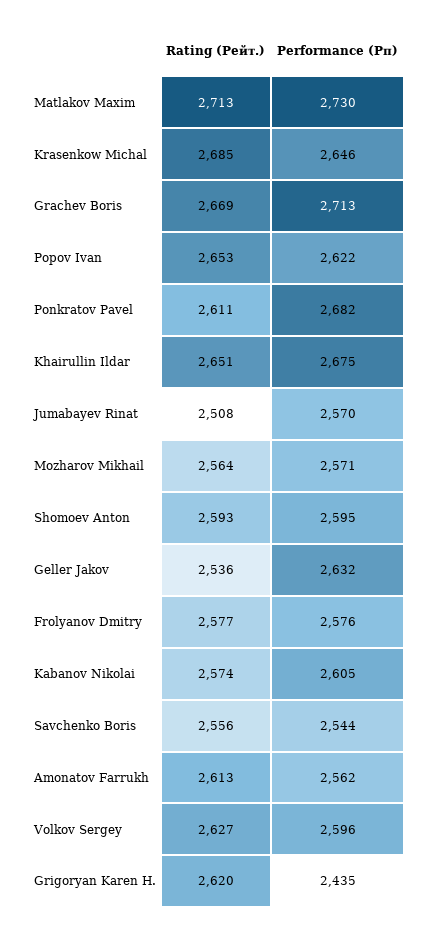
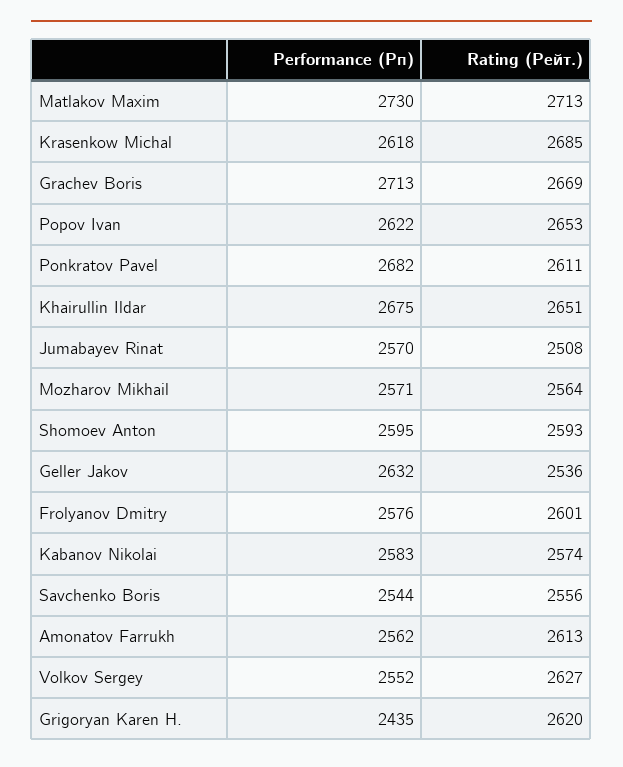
  {
    "Rating (Рейт.)": {
      "Matlakov Maxim": 2713,
      "Krasenkow Michal": 2685,
      "Grachev Boris": 2669,
      "Popov Ivan": 2653,
      "Ponkratov Pavel": 2611,
      "Khairullin Ildar": 2651,
      "Jumabayev Rinat": 2508,
      "Mozharov Mikhail": 2564,
      "Shomoev Anton": 2593,
      "Geller Jakov": 2536,
-     "Frolyanov Dmitry": 2577,
+     "Frolyanov Dmitry": 2601,
      "Kabanov Nikolai": 2574,
      "Savchenko Boris": 2556,
      "Amonatov Farrukh": 2613,
      "Volkov Sergey": 2627,
      "Grigoryan Karen H.": 2620
    },
    "Performance (Рп)": {
      "Matlakov Maxim": 2730,
-     "Krasenkow Michal": 2646,
+     "Krasenkow Michal": 2618,
      "Grachev Boris": 2713,
      "Popov Ivan": 2622,
      "Ponkratov Pavel": 2682,
      "Khairullin Ildar": 2675,
      "Jumabayev Rinat": 2570,
      "Mozharov Mikhail": 2571,
      "Shomoev Anton": 2595,
      "Geller Jakov": 2632,
      "Frolyanov Dmitry": 2576,
-     "Kabanov Nikolai": 2605,
+     "Kabanov Nikolai": 2583,
      "Savchenko Boris": 2544,
      "Amonatov Farrukh": 2562,
-     "Volkov Sergey": 2596,
+     "Volkov Sergey": 2552,
      "Grigoryan Karen H.": 2435
    }
  }

